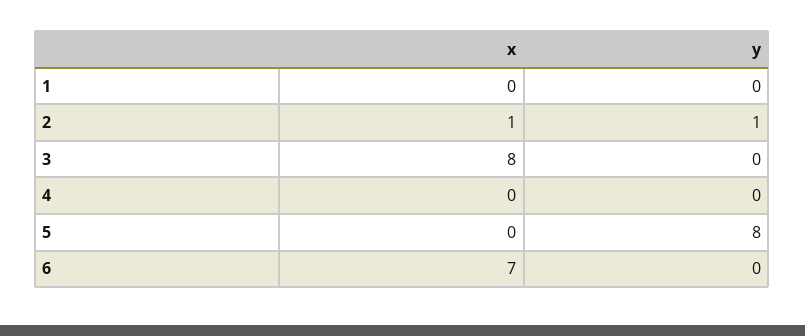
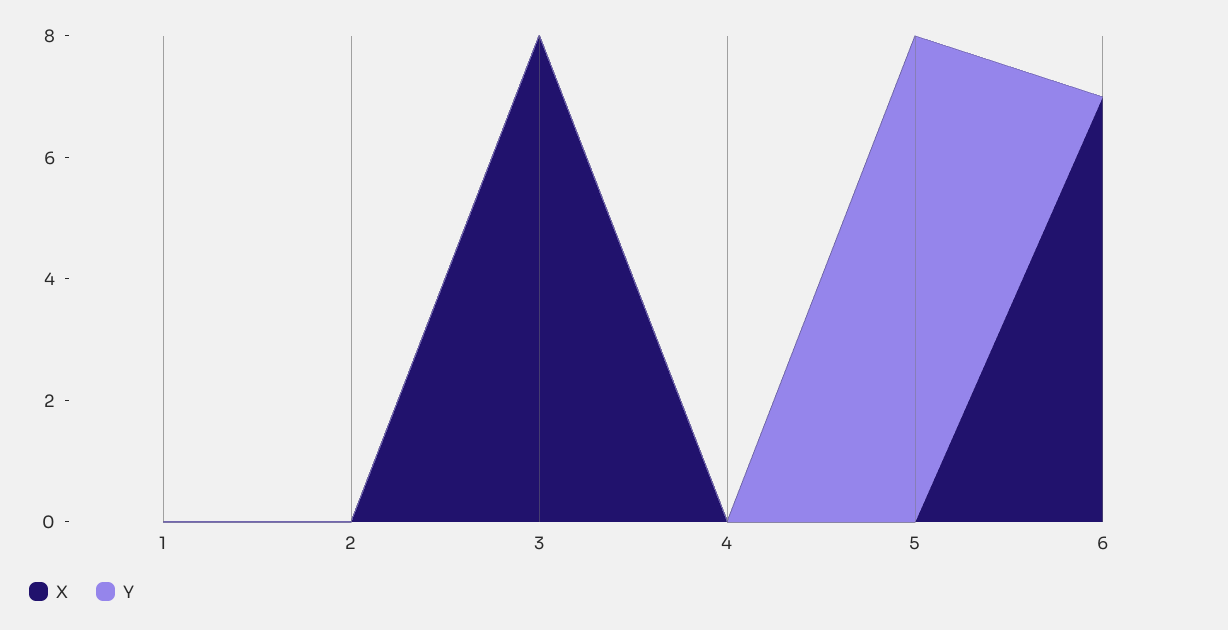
  {
    "x": {
      "1": 0,
-     "2": 1,
+     "2": 0,
      "3": 8,
      "4": 0,
      "5": 0,
      "6": 7
    },
    "y": {
      "1": 0,
-     "2": 1,
+     "2": 0,
      "3": 0,
      "4": 0,
      "5": 8,
      "6": 0
    }
  }

